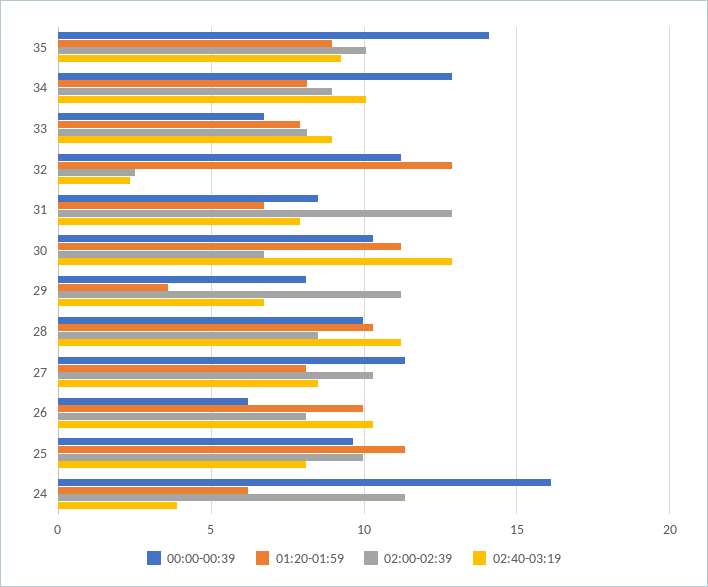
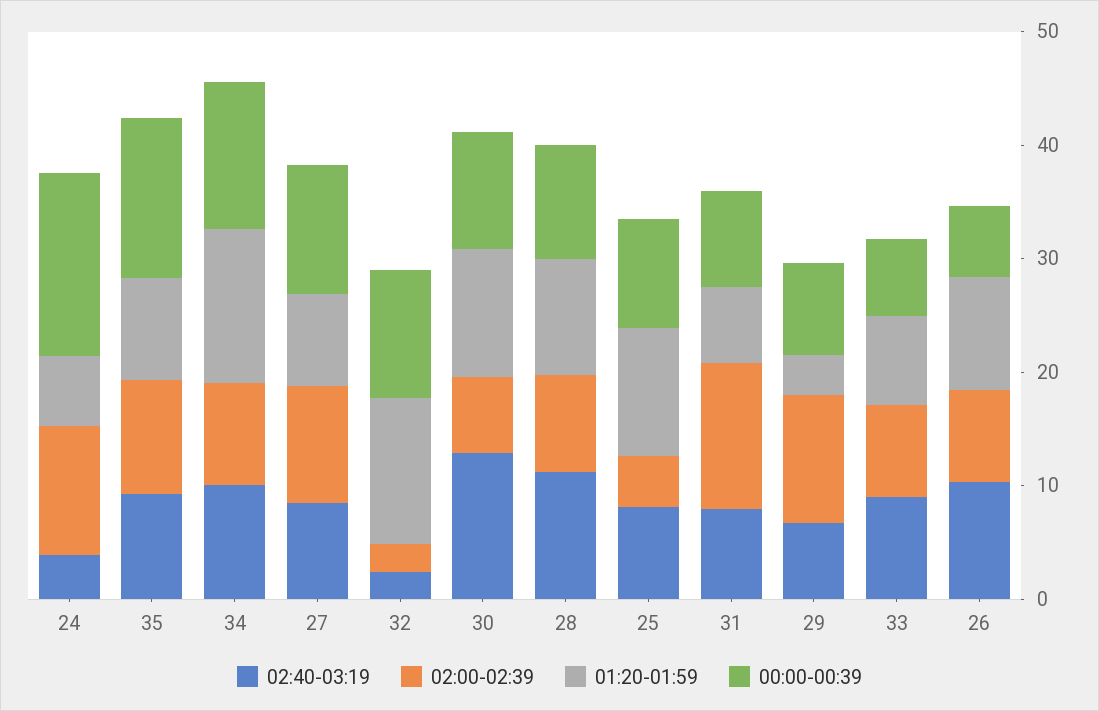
  {
    "00:00-00:39": {
      "35": 14,
      "34": 13,
      "33": 6.5,
      "32": 11,
      "31": 8.5,
      "30": 10.5,
      "29": 8,
      "28": 10,
      "27": 11.5,
      "26": 6,
      "25": 9.5,
      "24": 16
    },
    "01:20-01:59": {
      "35": 9,
-     "34": 8,
+     "34": 14,
      "33": 8,
      "32": 13,
      "31": 6.5,
      "30": 11,
      "29": 3.5,
      "28": 10.5,
      "27": 8,
      "26": 10,
      "25": 11.5,
      "24": 6
    },
    "02:00-02:39": {
      "35": 10,
      "34": 9,
      "33": 8,
      "32": 2.5,
      "31": 13,
      "30": 6.5,
      "29": 11,
      "28": 8.5,
      "27": 10.5,
      "26": 8,
-     "25": 10,
+     "25": 4,
      "24": 11.5
    },
    "02:40-03:19": {
      "35": 9.5,
      "34": 10,
      "33": 9,
      "32": 2.5,
      "31": 8,
      "30": 13,
      "29": 6.5,
      "28": 11,
      "27": 8.5,
      "26": 10.5,
      "25": 8,
      "24": 4
    }
  }

